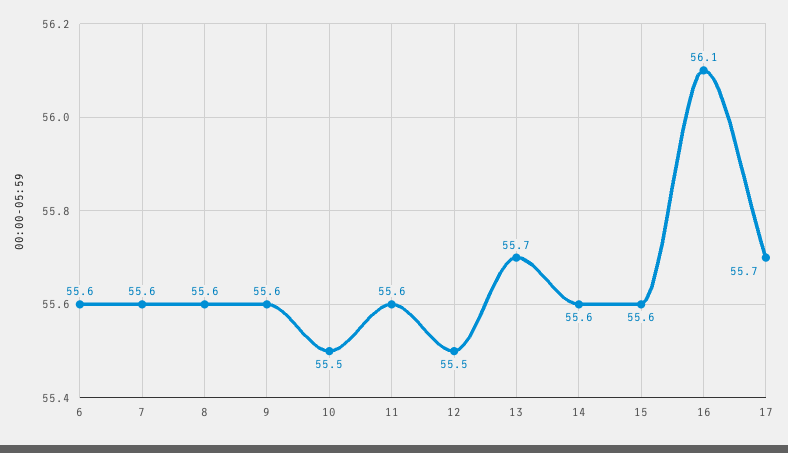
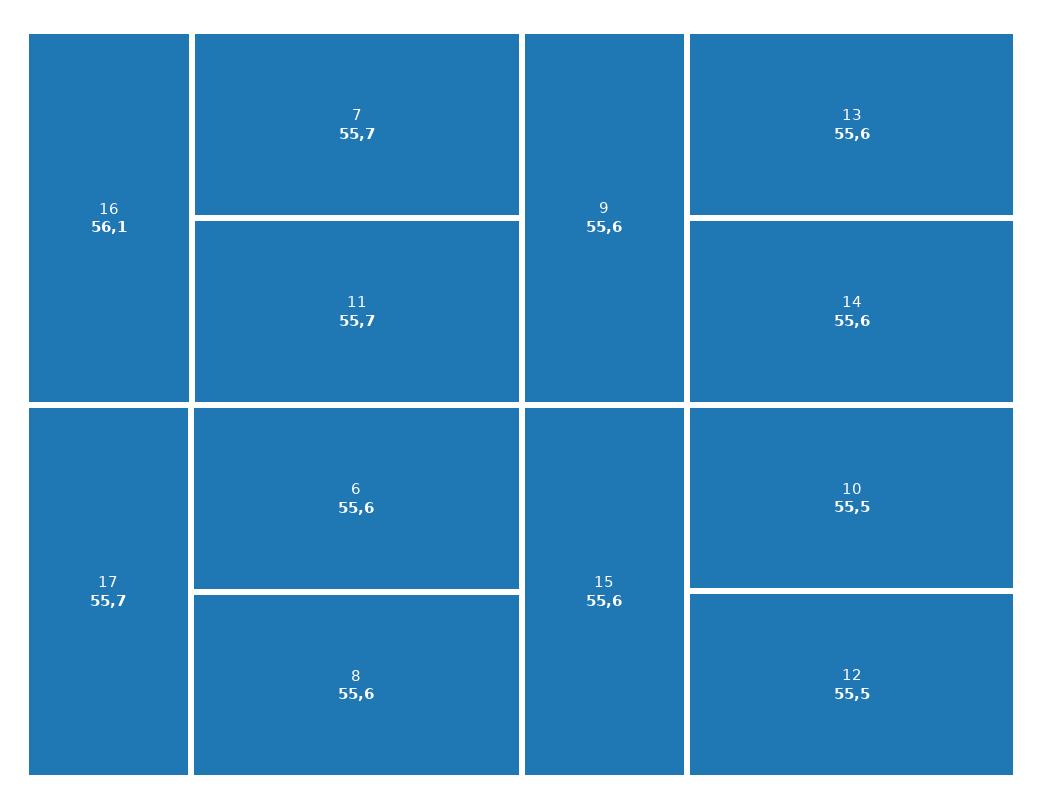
  {
    "6": 55.6,
-   "7": 55.6,
+   "7": 55.7,
    "8": 55.6,
    "9": 55.6,
    "10": 55.5,
-   "11": 55.6,
+   "11": 55.7,
    "12": 55.5,
-   "13": 55.7,
+   "13": 55.6,
    "14": 55.6,
    "15": 55.6,
    "16": 56.1,
    "17": 55.7
  }

